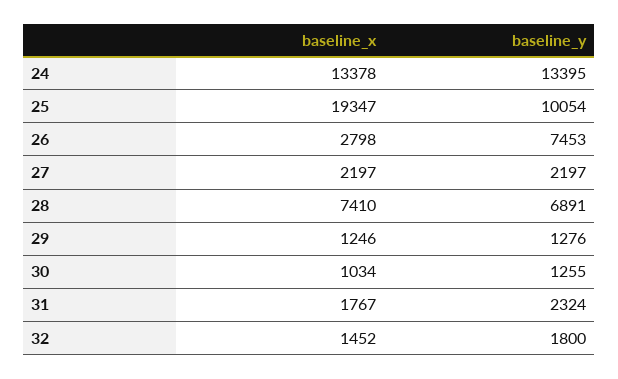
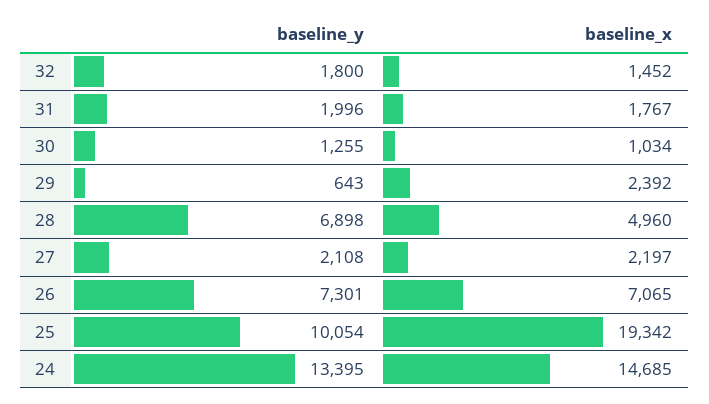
  {
    "baseline_x": {
-     "24": 13378,
+     "24": 14685,
-     "25": 19347,
+     "25": 19342,
-     "26": 2798,
+     "26": 7065,
      "27": 2197,
-     "28": 7410,
+     "28": 4960,
-     "29": 1246,
+     "29": 2392,
      "30": 1034,
      "31": 1767,
      "32": 1452
    },
    "baseline_y": {
      "24": 13395,
      "25": 10054,
-     "26": 7453,
+     "26": 7301,
-     "27": 2197,
+     "27": 2108,
-     "28": 6891,
+     "28": 6898,
-     "29": 1276,
+     "29": 643,
      "30": 1255,
-     "31": 2324,
+     "31": 1996,
      "32": 1800
    }
  }

